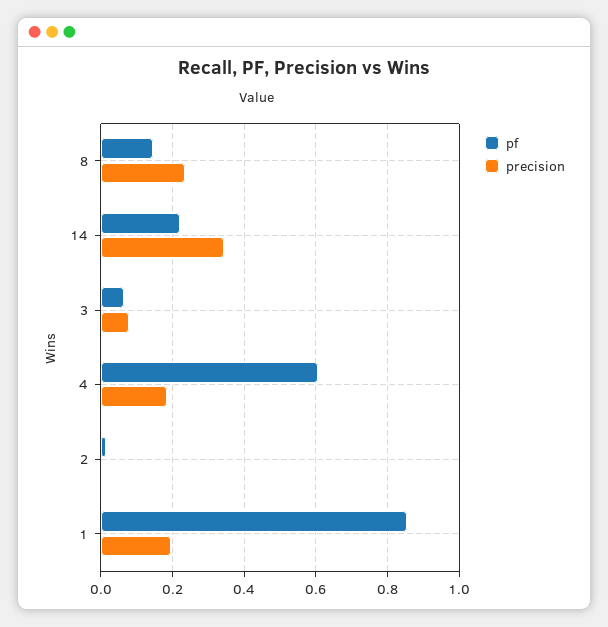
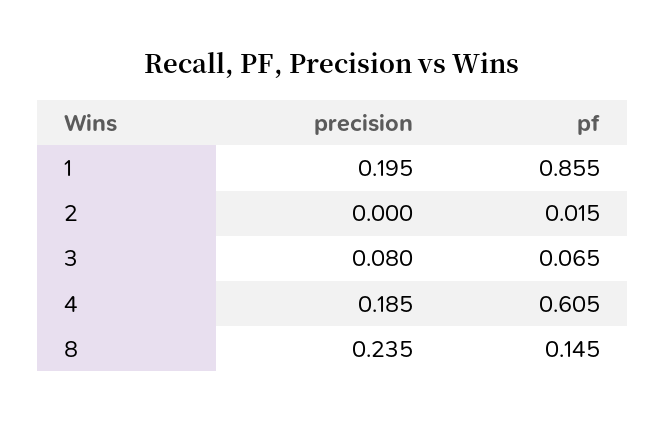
  {
    "pf": {
      "8": 0.145,
-     "14": 0.22,
      "3": 0.065,
      "4": 0.605,
      "2": 0.015,
      "1": 0.855
    },
    "precision": {
      "8": 0.235,
-     "14": 0.34,
      "3": 0.08,
      "4": 0.185,
      "2": 0,
      "1": 0.195
    }
  }

